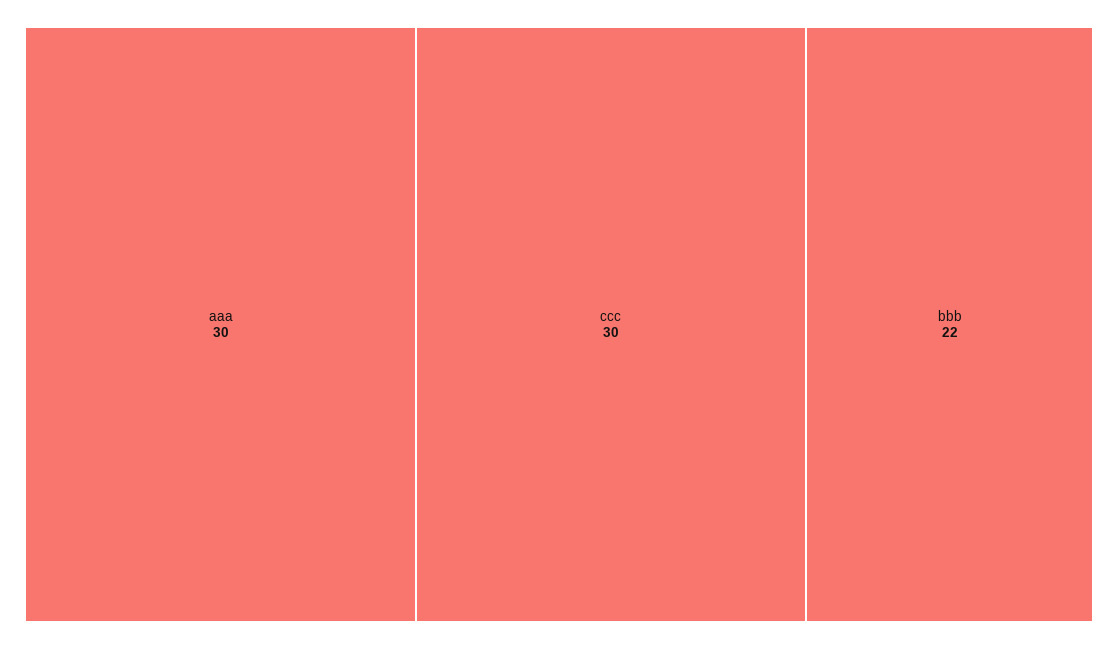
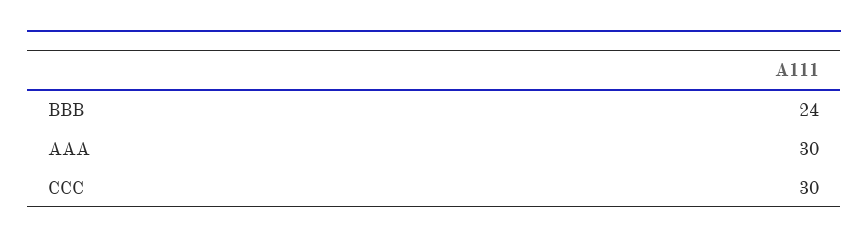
  {
    "aaa": 30,
    "ccc": 30,
-   "bbb": 22
+   "bbb": 24
  }

